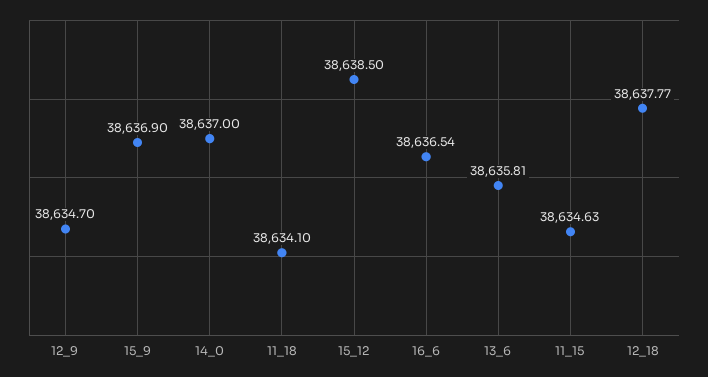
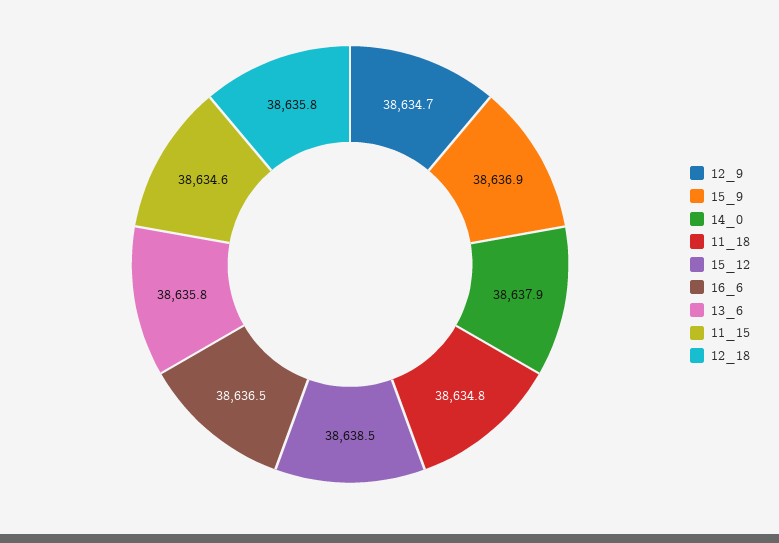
  {
    "12_9": 38634.7,
    "15_9": 38636.9,
-   "14_0": 38637,
+   "14_0": 38637.9,
-   "11_18": 38634.1,
+   "11_18": 38634.8,
    "15_12": 38638.5,
    "16_6": 38636.54,
    "13_6": 38635.81,
    "11_15": 38634.63,
-   "12_18": 38637.77
+   "12_18": 38635.8
  }

